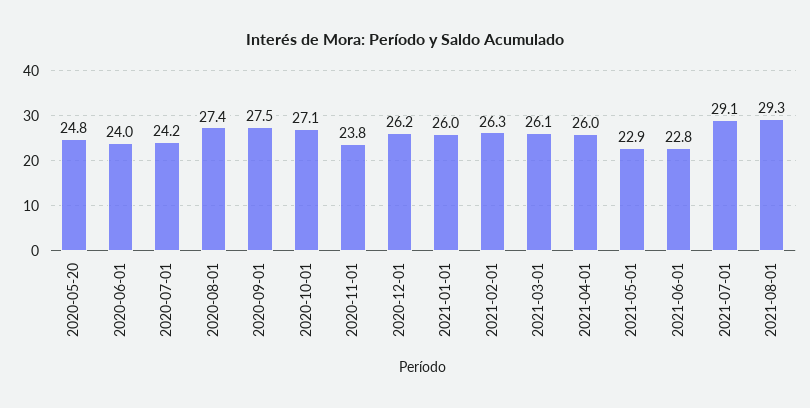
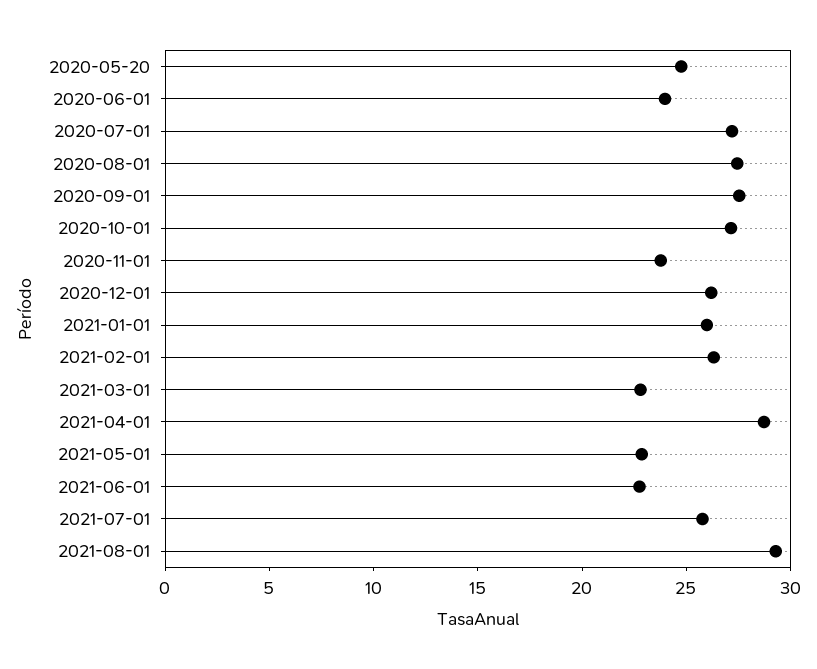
  {
    "2020-05-20": 24.8,
    "2020-06-01": 24,
-   "2020-07-01": 24.2,
+   "2020-07-01": 27,
    "2020-08-01": 27.4,
    "2020-09-01": 27.5,
    "2020-10-01": 27.1,
    "2020-11-01": 23.8,
    "2020-12-01": 26.2,
    "2021-01-01": 26,
    "2021-02-01": 26.3,
-   "2021-03-01": 26.1,
+   "2021-03-01": 23,
-   "2021-04-01": 26,
+   "2021-04-01": 29,
    "2021-05-01": 22.9,
    "2021-06-01": 22.8,
-   "2021-07-01": 29.1,
+   "2021-07-01": 26,
    "2021-08-01": 29.3
  }

